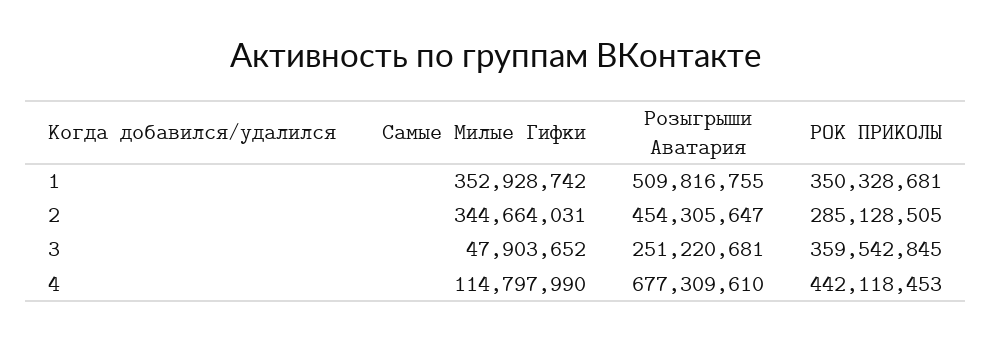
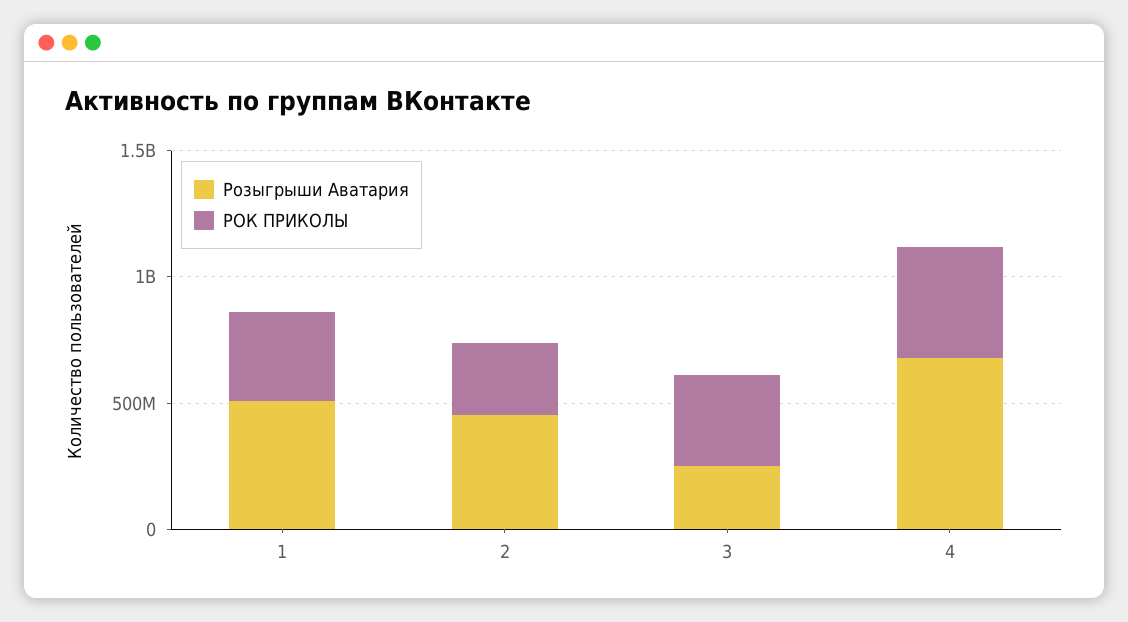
  {
-   "Самые Милые Гифки": {
-     "1": 352928742,
-     "2": 344664031,
-     "3": 47903652,
-     "4": 114797990
-   },
    "Розыгрыши Аватария": {
      "1": 509816755,
      "2": 454305647,
      "3": 251220681,
      "4": 677309610
    },
    "РОК ПРИКОЛЫ": {
      "1": 350328681,
      "2": 285128505,
      "3": 359542845,
      "4": 442118453
    }
  }

